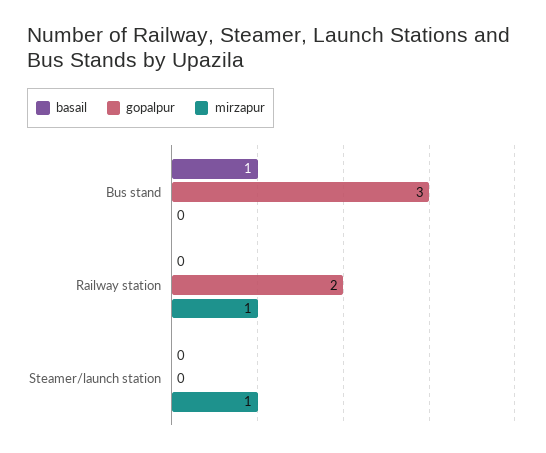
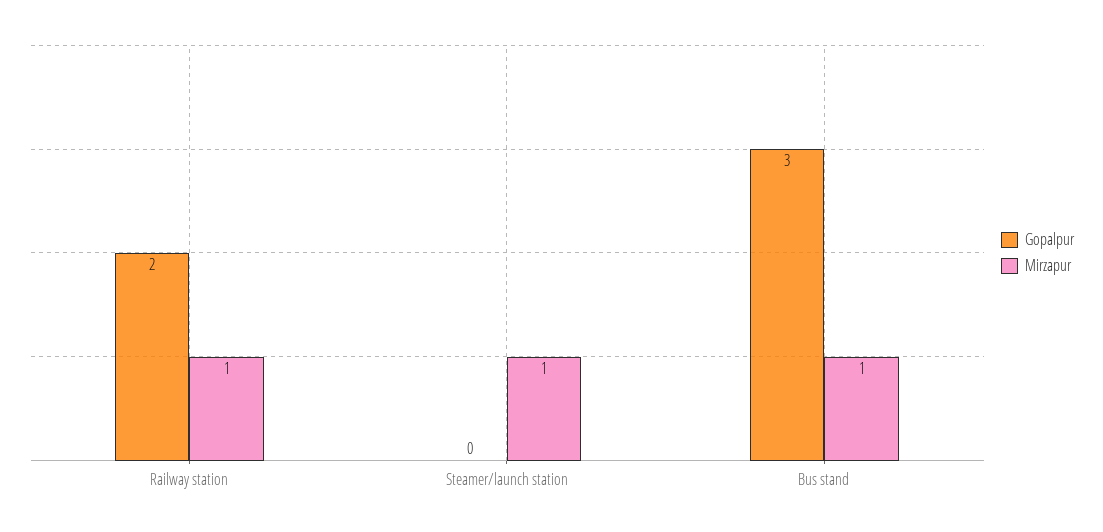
  {
-   "basail": {
-     "Bus stand": 1,
-     "Railway station": 0,
-     "Steamer/launch station": 0
-   },
    "gopalpur": {
      "Bus stand": 3,
      "Railway station": 2,
      "Steamer/launch station": 0
    },
    "mirzapur": {
-     "Bus stand": 0,
+     "Bus stand": 1,
      "Railway station": 1,
      "Steamer/launch station": 1
    }
  }

